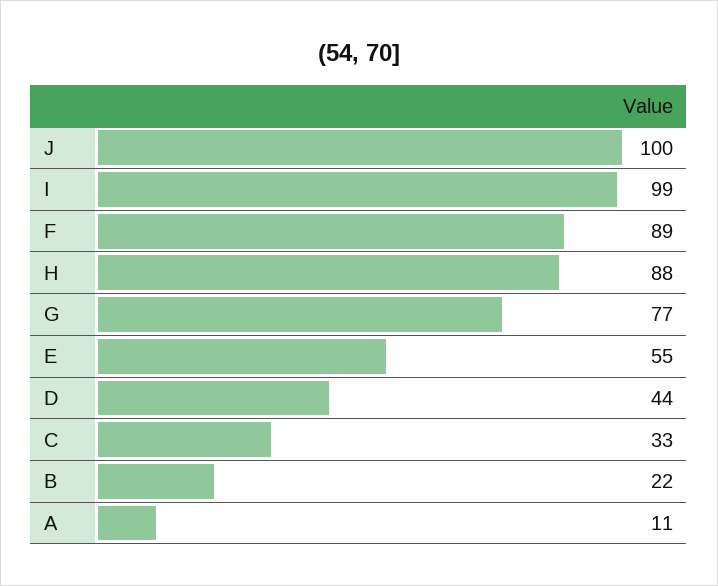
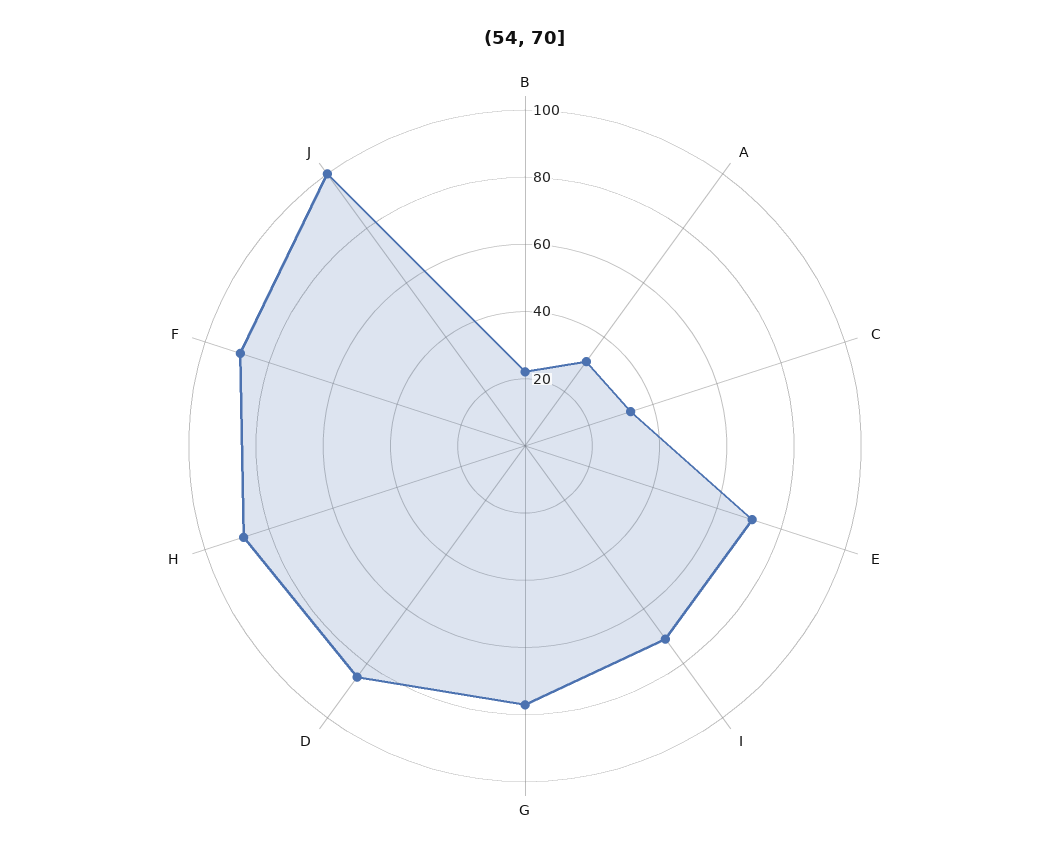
  {
    "J": 100,
-   "I": 99,
+   "I": 70,
    "F": 89,
    "H": 88,
    "G": 77,
-   "E": 55,
+   "E": 70,
-   "D": 44,
+   "D": 85,
    "C": 33,
    "B": 22,
-   "A": 11
+   "A": 30
  }

